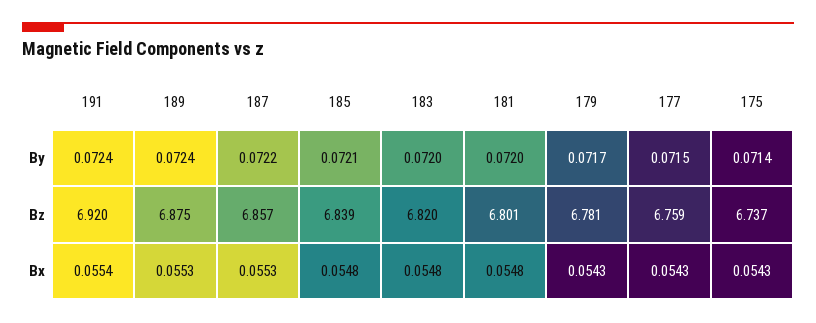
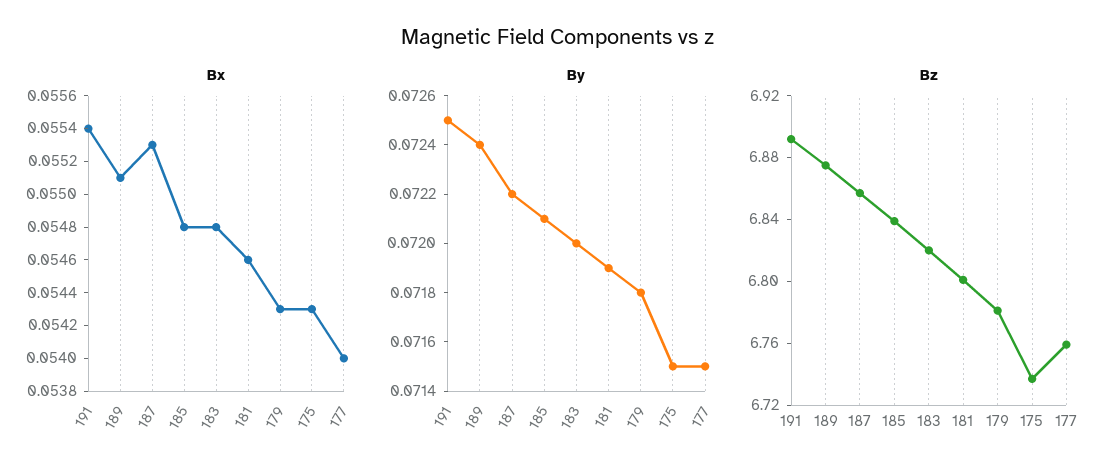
  {
    "By": {
-     "191": 0.0724,
+     "191": 0.0725,
      "189": 0.0724,
      "187": 0.0722,
      "185": 0.0721,
      "183": 0.072,
-     "181": 0.072,
+     "181": 0.0719,
-     "179": 0.0717,
+     "179": 0.0718,
      "177": 0.0715,
-     "175": 0.0714
+     "175": 0.0715
    },
    "Bz": {
-     "191": 6.92,
+     "191": 6.89,
      "189": 6.875,
      "187": 6.857,
      "185": 6.839,
      "183": 6.82,
      "181": 6.801,
      "179": 6.781,
      "177": 6.759,
      "175": 6.737
    },
    "Bx": {
      "191": 0.0554,
-     "189": 0.0553,
+     "189": 0.0551,
      "187": 0.0553,
      "185": 0.0548,
      "183": 0.0548,
-     "181": 0.0548,
+     "181": 0.0546,
      "179": 0.0543,
-     "177": 0.0543,
+     "177": 0.054,
      "175": 0.0543
    }
  }

